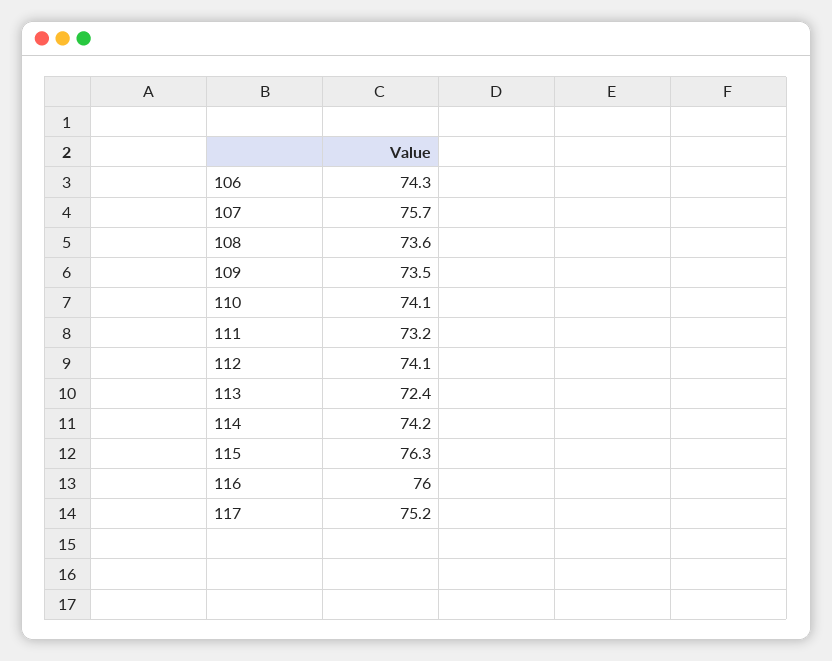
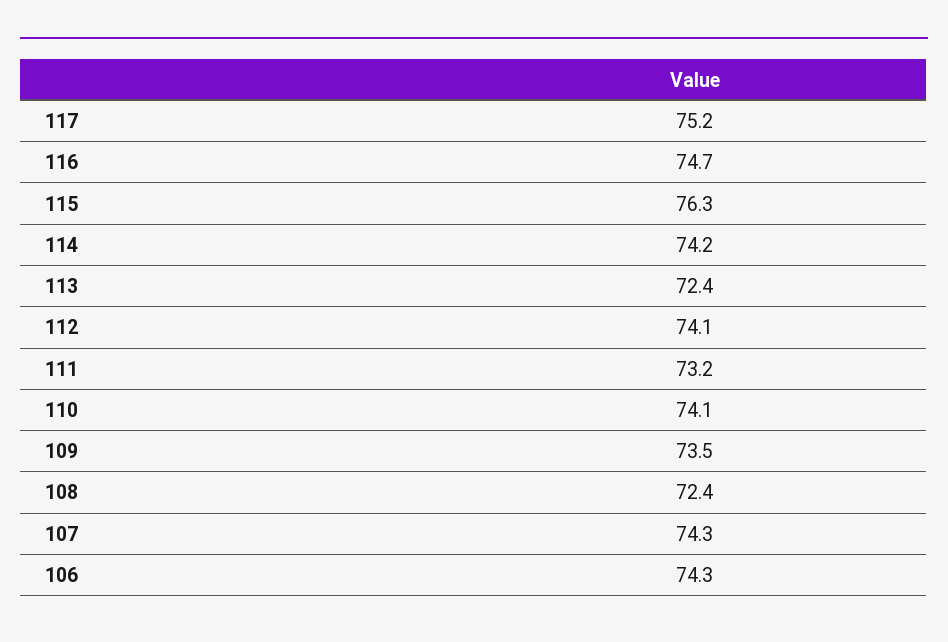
  {
    "106": 74.3,
-   "107": 75.7,
+   "107": 74.3,
-   "108": 73.6,
+   "108": 72.4,
    "109": 73.5,
    "110": 74.1,
    "111": 73.2,
    "112": 74.1,
    "113": 72.4,
    "114": 74.2,
    "115": 76.3,
-   "116": 76,
+   "116": 74.7,
    "117": 75.2
  }

